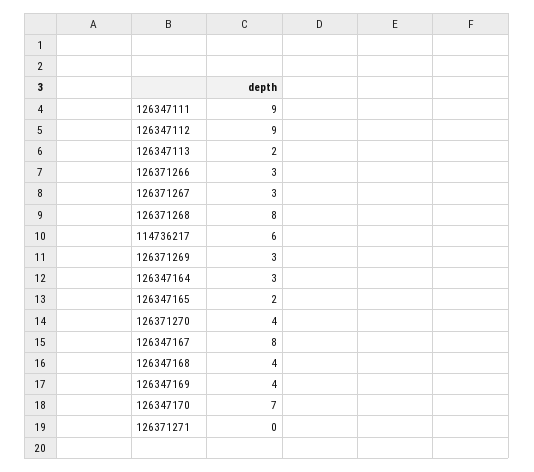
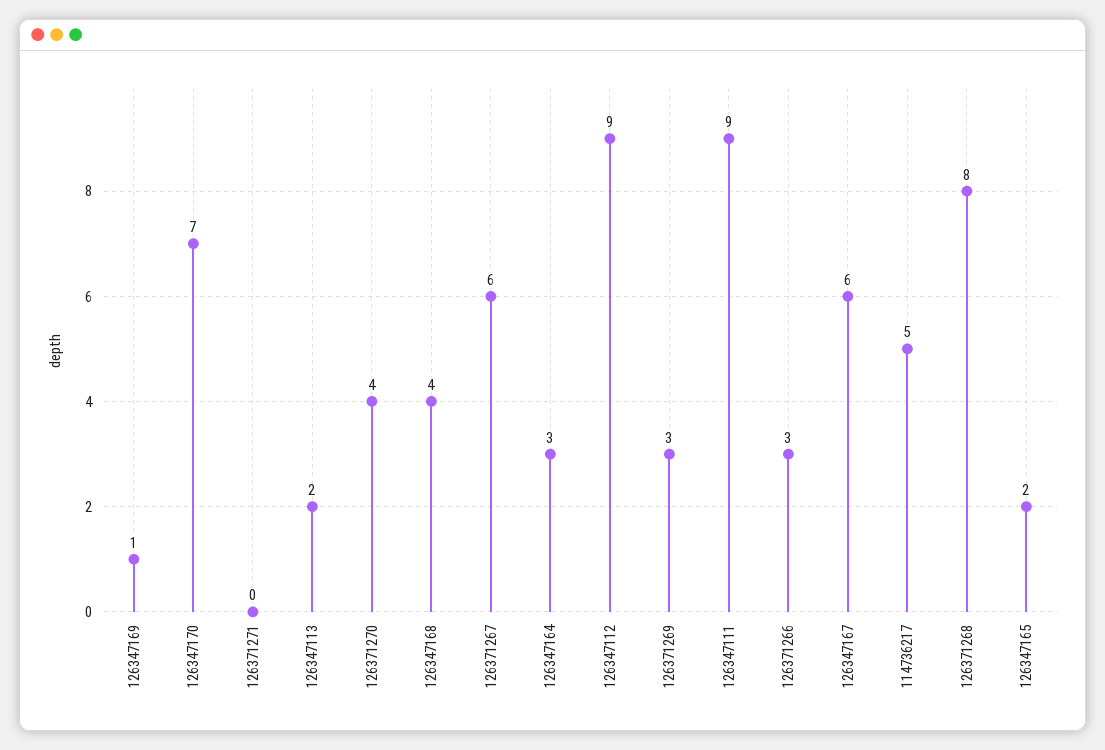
  {
    "126347111": 9,
    "126347112": 9,
    "126347113": 2,
    "126371266": 3,
-   "126371267": 3,
+   "126371267": 6,
    "126371268": 8,
-   "114736217": 6,
+   "114736217": 5,
    "126371269": 3,
    "126347164": 3,
    "126347165": 2,
    "126371270": 4,
-   "126347167": 8,
+   "126347167": 6,
    "126347168": 4,
-   "126347169": 4,
+   "126347169": 1,
    "126347170": 7,
    "126371271": 0
  }

